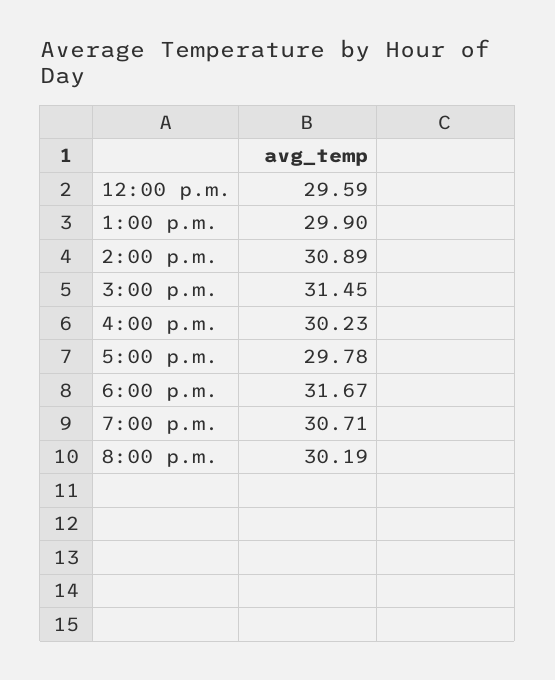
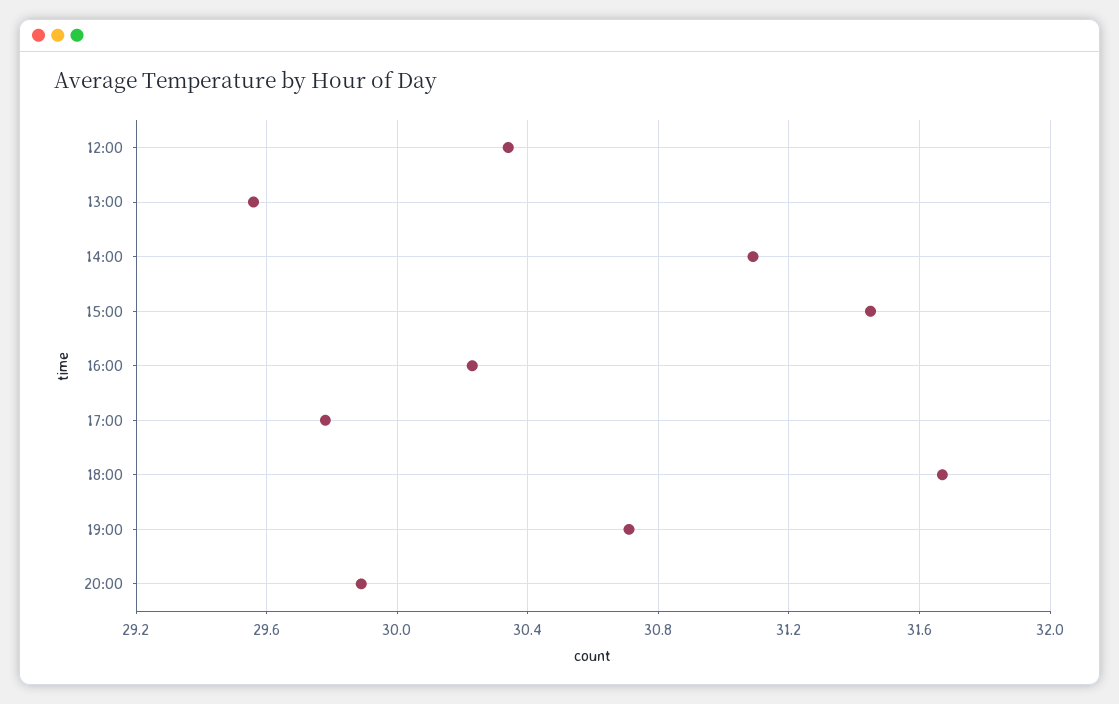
  {
-   "12:00 p.m.": 29.59,
+   "12:00 p.m.": 30.35,
-   "1:00 p.m.": 29.9,
+   "1:00 p.m.": 29.55,
-   "2:00 p.m.": 30.89,
+   "2:00 p.m.": 31.1,
    "3:00 p.m.": 31.45,
    "4:00 p.m.": 30.23,
    "5:00 p.m.": 29.78,
    "6:00 p.m.": 31.67,
    "7:00 p.m.": 30.71,
-   "8:00 p.m.": 30.19
+   "8:00 p.m.": 29.9
  }

